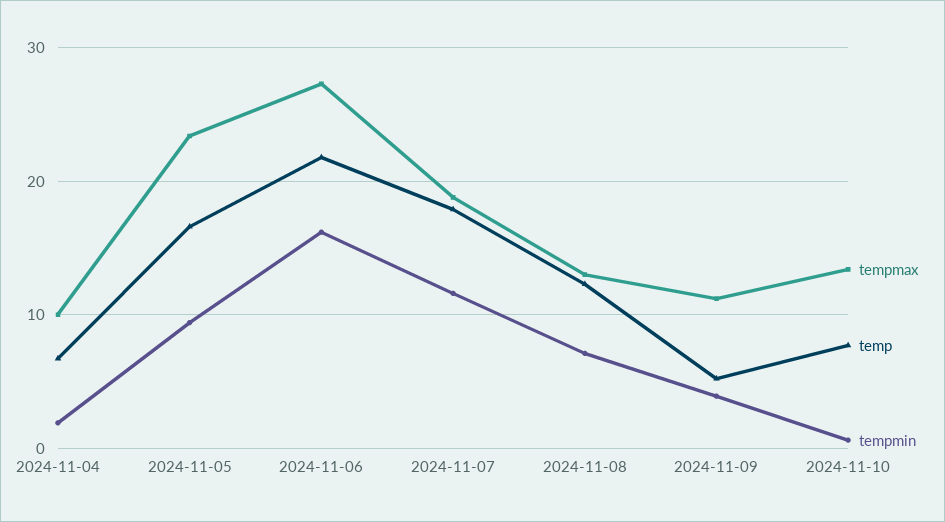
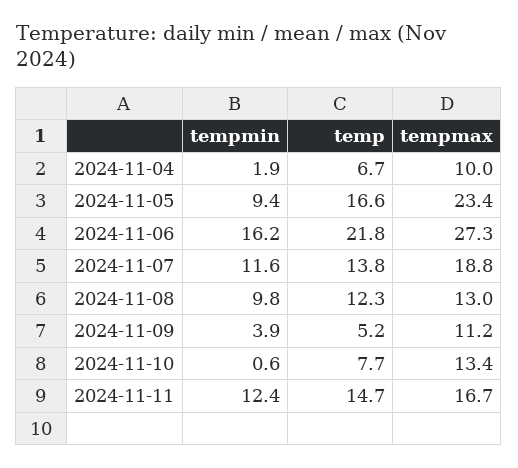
  {
    "tempmax": {
      "2024-11-04": 10,
      "2024-11-05": 23.4,
      "2024-11-06": 27.3,
      "2024-11-07": 18.8,
      "2024-11-08": 13,
      "2024-11-09": 11.2,
-     "2024-11-10": 13.4
+     "2024-11-10": 13.4,
+     "2024-11-11": 16.7
    },
    "temp": {
      "2024-11-04": 6.7,
      "2024-11-05": 16.6,
      "2024-11-06": 21.8,
-     "2024-11-07": 18,
+     "2024-11-07": 13.8,
      "2024-11-08": 12.3,
      "2024-11-09": 5.2,
-     "2024-11-10": 7.7
+     "2024-11-10": 7.7,
+     "2024-11-11": 14.7
    },
    "tempmin": {
      "2024-11-04": 1.9,
      "2024-11-05": 9.4,
      "2024-11-06": 16.2,
      "2024-11-07": 11.6,
-     "2024-11-08": 7,
+     "2024-11-08": 9.8,
      "2024-11-09": 3.9,
-     "2024-11-10": 0.6
+     "2024-11-10": 0.6,
+     "2024-11-11": 12.4
    }
  }

